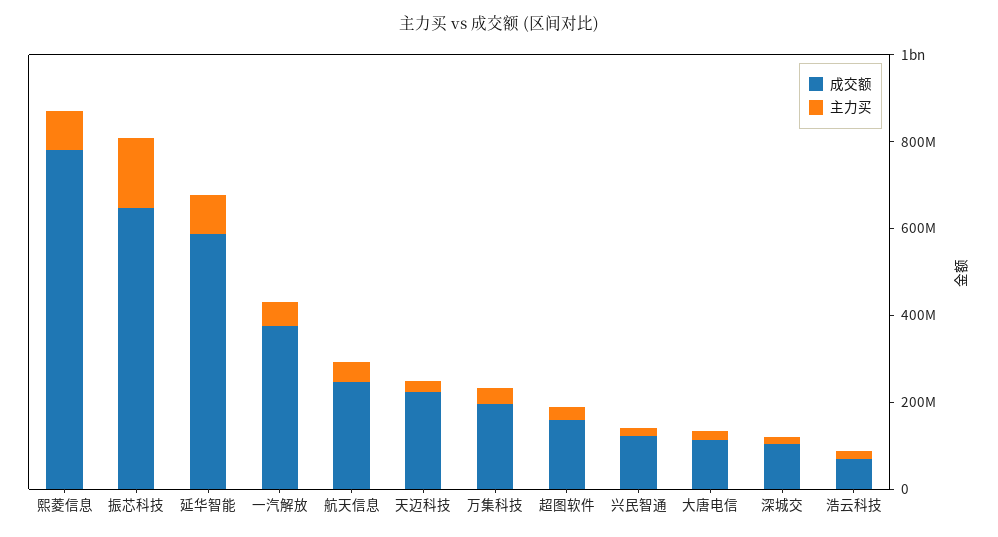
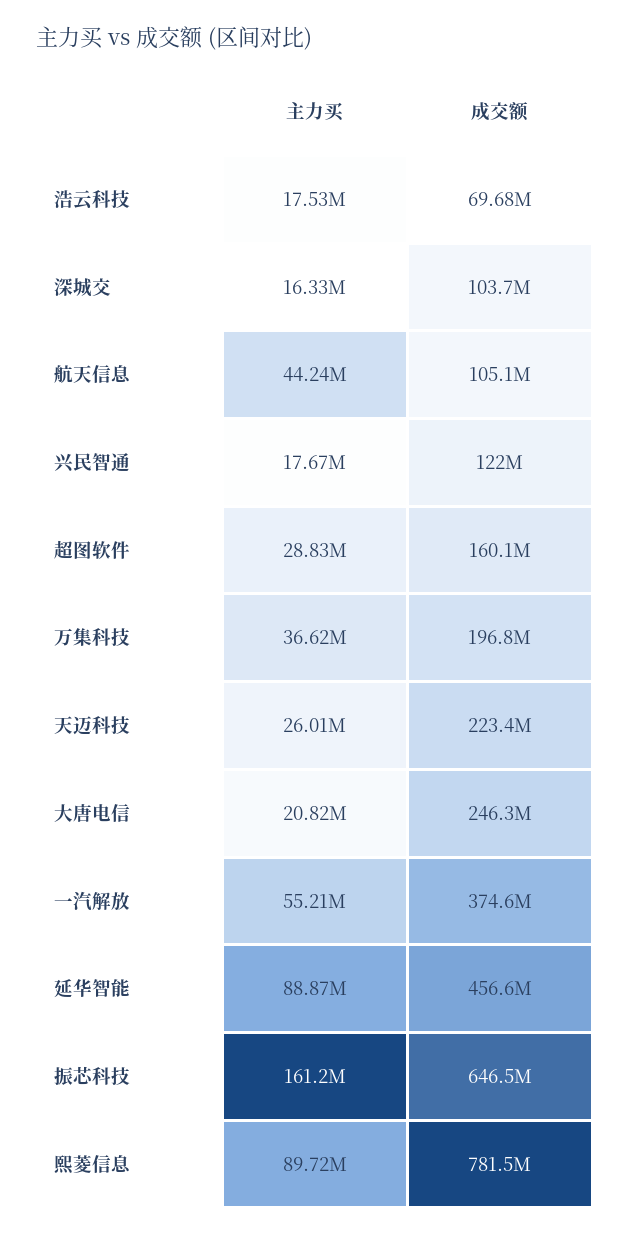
  {
    "成交额": {
      "熙菱信息": 781500000,
      "振芯科技": 646500000,
-     "延华智能": 600000000,
+     "延华智能": 456600000,
      "一汽解放": 374600000,
-     "航天信息": 250000000,
+     "航天信息": 105100000,
      "天迈科技": 223400000,
      "万集科技": 196800000,
      "超图软件": 160100000,
      "兴民智通": 122000000,
-     "大唐电信": 100000000,
+     "大唐电信": 246300000,
      "深城交": 103700000,
      "浩云科技": 69680000
    },
    "主力买": {
      "熙菱信息": 89720000,
      "振芯科技": 161200000,
      "延华智能": 88870000,
      "一汽解放": 55210000,
      "航天信息": 44240000,
      "天迈科技": 26010000,
      "万集科技": 36620000,
      "超图软件": 28830000,
      "兴民智通": 17670000,
      "大唐电信": 20820000,
      "深城交": 16330000,
      "浩云科技": 17530000
    }
  }

